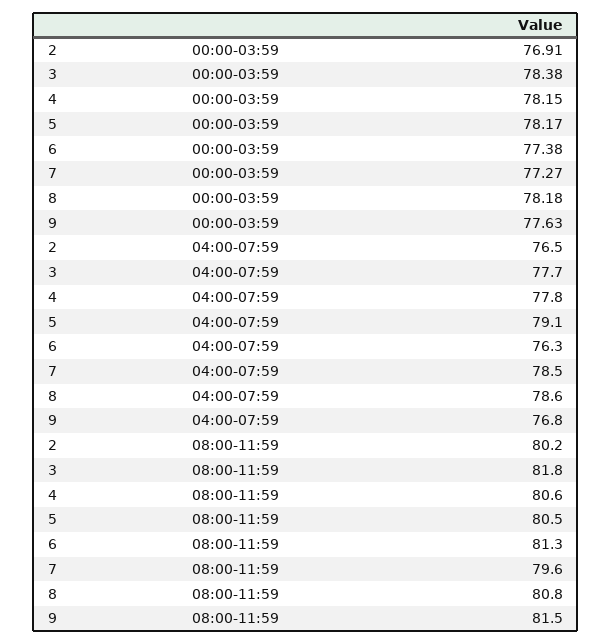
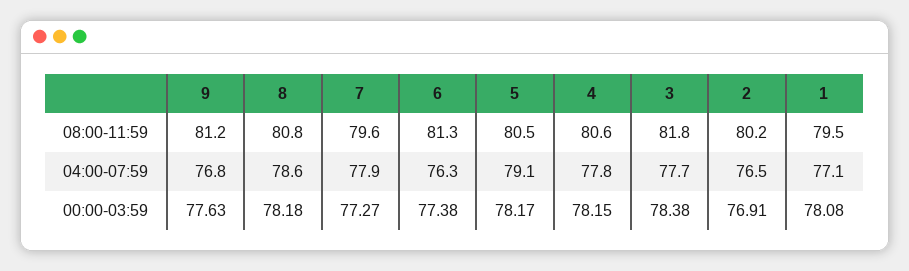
  {
    "2": {
      "00:00-03:59": 76.91,
      "04:00-07:59": 76.5,
      "08:00-11:59": 80.2
    },
    "3": {
      "00:00-03:59": 78.38,
      "04:00-07:59": 77.7,
      "08:00-11:59": 81.8
    },
    "4": {
      "00:00-03:59": 78.15,
      "04:00-07:59": 77.8,
      "08:00-11:59": 80.6
    },
    "5": {
      "00:00-03:59": 78.17,
      "04:00-07:59": 79.1,
      "08:00-11:59": 80.5
    },
    "6": {
      "00:00-03:59": 77.38,
      "04:00-07:59": 76.3,
      "08:00-11:59": 81.3
    },
    "7": {
      "00:00-03:59": 77.27,
-     "04:00-07:59": 78.5,
+     "04:00-07:59": 77.9,
      "08:00-11:59": 79.6
    },
    "8": {
      "00:00-03:59": 78.18,
      "04:00-07:59": 78.6,
      "08:00-11:59": 80.8
    },
    "9": {
      "00:00-03:59": 77.63,
      "04:00-07:59": 76.8,
-     "08:00-11:59": 81.5
+     "08:00-11:59": 81.2
-   }
+   },
+   "1": {
+     "08:00-11:59": 79.5,
+     "04:00-07:59": 77.1,
+     "00:00-03:59": 78.08
+   }
  }

